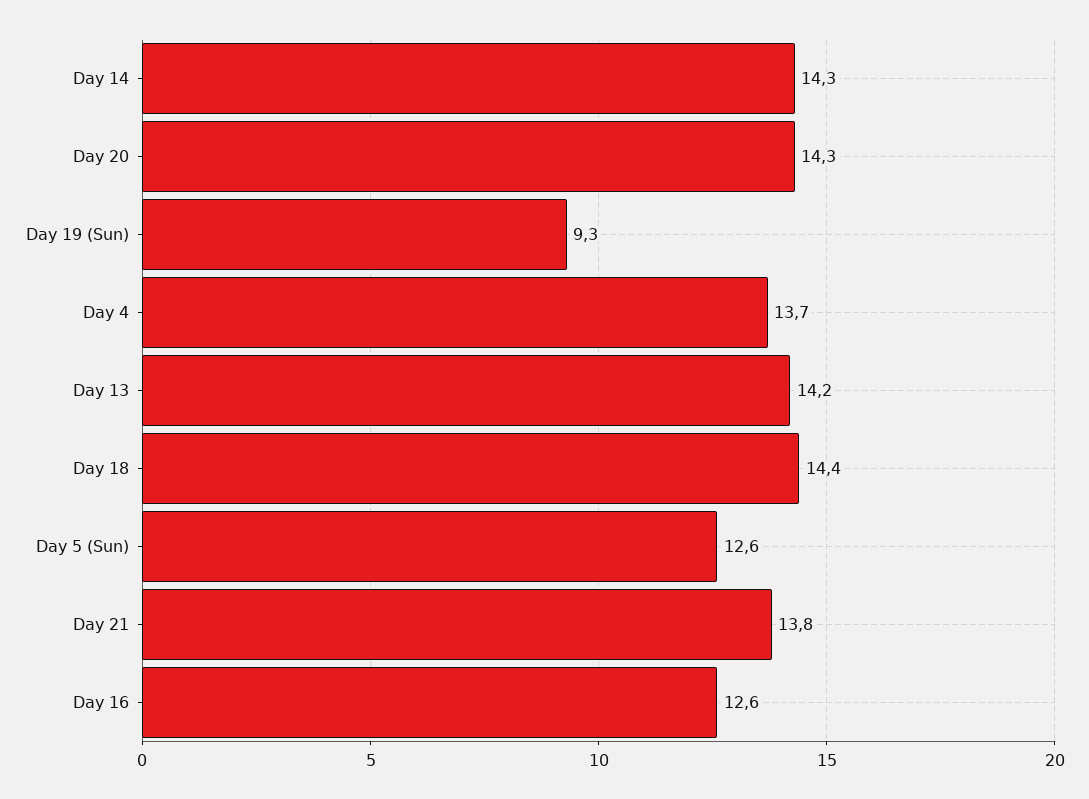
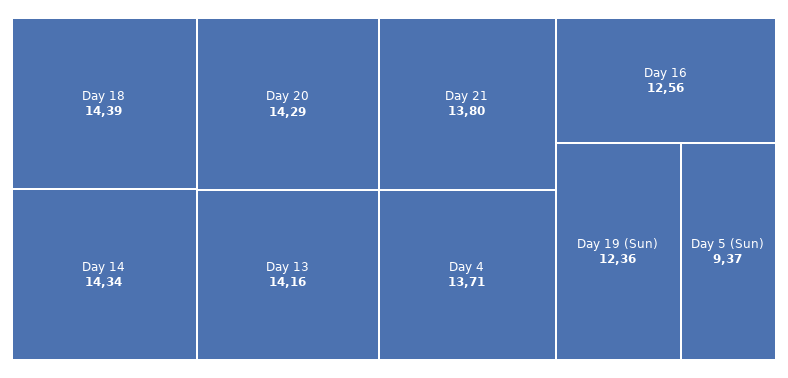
  {
    "Day 14": 14.34,
    "Day 20": 14.29,
-   "Day 19 (Sun)": 9.3,
+   "Day 19 (Sun)": 12.36,
    "Day 4": 13.71,
    "Day 13": 14.16,
    "Day 18": 14.39,
-   "Day 5 (Sun)": 12.6,
+   "Day 5 (Sun)": 9.37,
    "Day 21": 13.8,
    "Day 16": 12.56
  }

